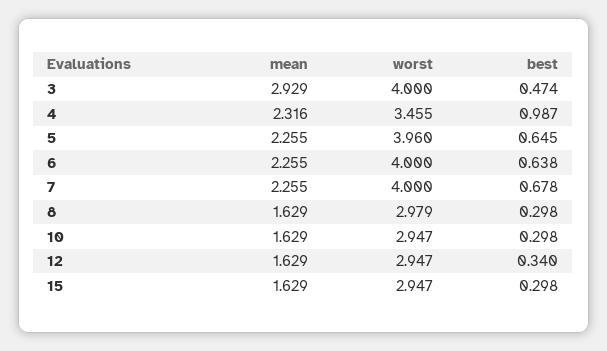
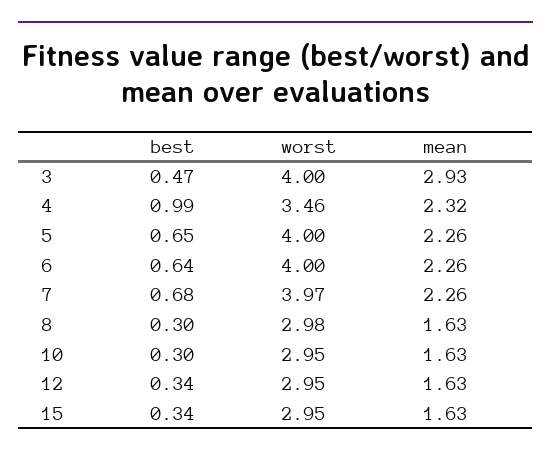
  {
    "mean": {
      "3": 2.929,
      "4": 2.316,
      "5": 2.255,
      "6": 2.255,
      "7": 2.255,
      "8": 1.629,
      "10": 1.629,
      "12": 1.629,
      "15": 1.629
    },
    "worst": {
      "3": 4,
      "4": 3.455,
-     "5": 3.96,
+     "5": 4,
      "6": 4,
-     "7": 4,
+     "7": 3.97,
      "8": 2.979,
      "10": 2.947,
      "12": 2.947,
      "15": 2.947
    },
    "best": {
      "3": 0.474,
      "4": 0.987,
      "5": 0.645,
      "6": 0.638,
      "7": 0.678,
      "8": 0.298,
      "10": 0.298,
      "12": 0.34,
-     "15": 0.298
+     "15": 0.34
    }
  }

